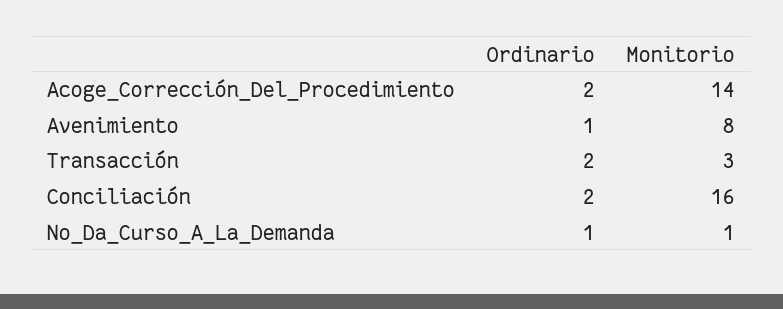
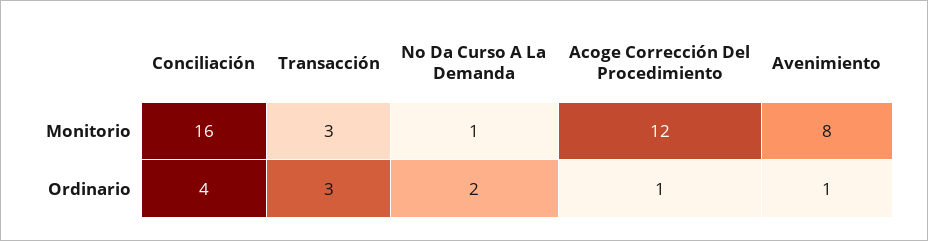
  {
    "Ordinario": {
-     "Acoge_Corrección_Del_Procedimiento": 2,
+     "Acoge_Corrección_Del_Procedimiento": 1,
      "Avenimiento": 1,
-     "Transacción": 2,
+     "Transacción": 3,
-     "Conciliación": 2,
+     "Conciliación": 4,
-     "No_Da_Curso_A_La_Demanda": 1
+     "No_Da_Curso_A_La_Demanda": 2
    },
    "Monitorio": {
-     "Acoge_Corrección_Del_Procedimiento": 14,
+     "Acoge_Corrección_Del_Procedimiento": 12,
      "Avenimiento": 8,
      "Transacción": 3,
      "Conciliación": 16,
      "No_Da_Curso_A_La_Demanda": 1
    }
  }

